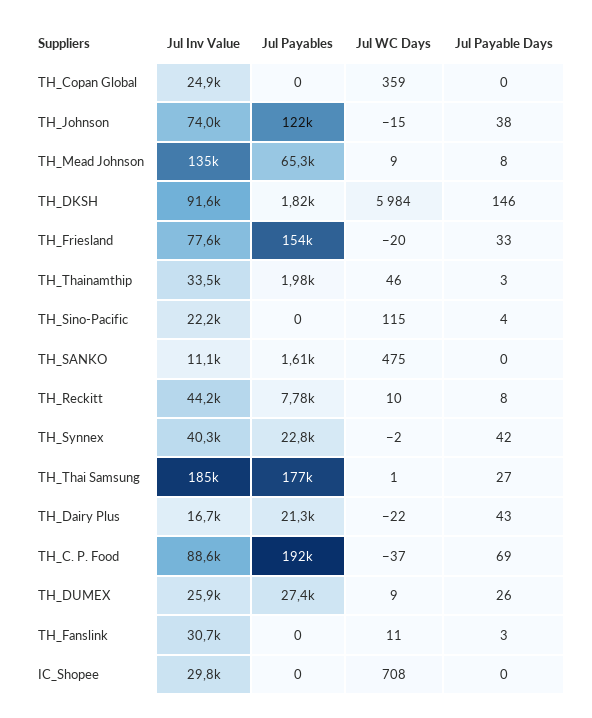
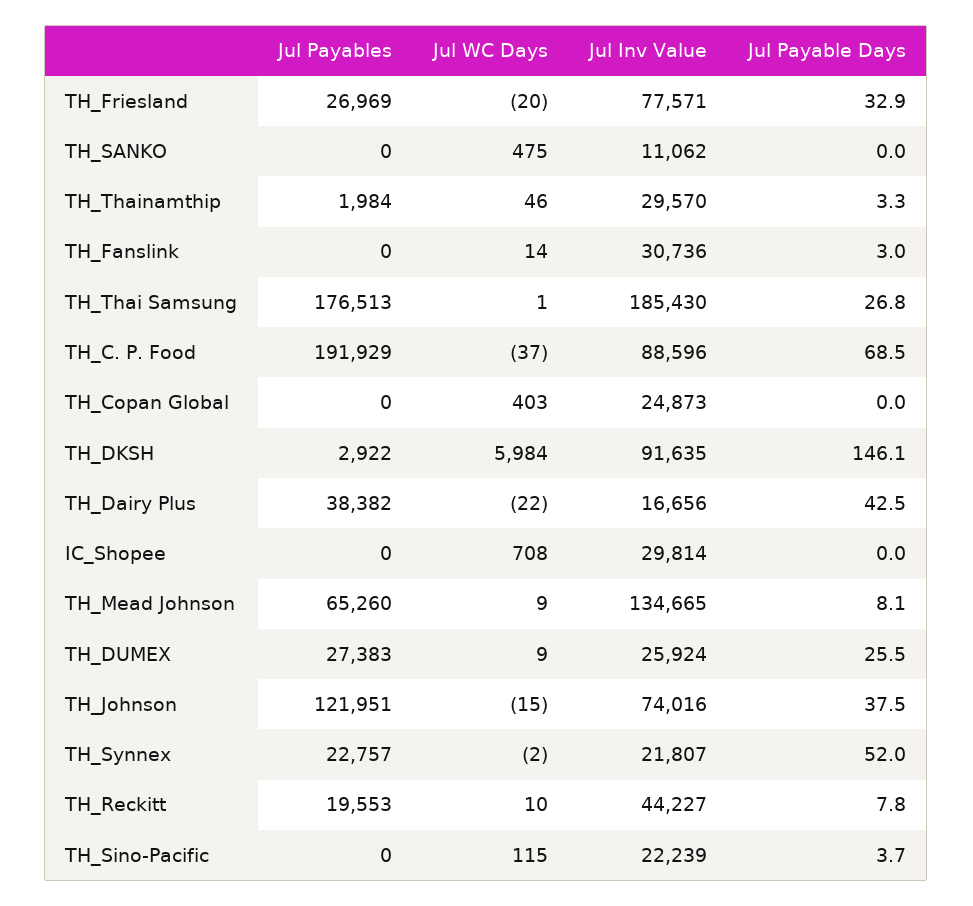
  {
    "Jul Inv Value": {
      "TH_Copan Global": 24873,
      "TH_Johnson": 74016,
      "TH_Mead Johnson": 134665,
      "TH_DKSH": 91635,
      "TH_Friesland": 77571,
-     "TH_Thainamthip": 33500,
+     "TH_Thainamthip": 29570,
      "TH_Sino-Pacific": 22239,
      "TH_SANKO": 11062,
      "TH_Reckitt": 44227,
-     "TH_Synnex": 40300,
+     "TH_Synnex": 21807,
      "TH_Thai Samsung": 185430,
      "TH_Dairy Plus": 16656,
      "TH_C. P. Food": 88596,
      "TH_DUMEX": 25924,
      "TH_Fanslink": 30736,
      "IC_Shopee": 29814
    },
    "Jul Payables": {
      "TH_Copan Global": 0,
      "TH_Johnson": 121951,
      "TH_Mead Johnson": 65260,
-     "TH_DKSH": 1820,
+     "TH_DKSH": 2922,
-     "TH_Friesland": 154000,
+     "TH_Friesland": 26969,
      "TH_Thainamthip": 1984,
      "TH_Sino-Pacific": 0,
-     "TH_SANKO": 1610,
+     "TH_SANKO": 0,
-     "TH_Reckitt": 7780,
+     "TH_Reckitt": 19553,
      "TH_Synnex": 22757,
      "TH_Thai Samsung": 176513,
-     "TH_Dairy Plus": 21300,
+     "TH_Dairy Plus": 38382,
      "TH_C. P. Food": 191929,
      "TH_DUMEX": 27383,
      "TH_Fanslink": 0,
      "IC_Shopee": 0
    },
    "Jul WC Days": {
-     "TH_Copan Global": 359,
+     "TH_Copan Global": 403,
      "TH_Johnson": -15,
      "TH_Mead Johnson": 9,
      "TH_DKSH": 5984,
      "TH_Friesland": -20,
      "TH_Thainamthip": 46,
      "TH_Sino-Pacific": 115,
      "TH_SANKO": 475,
      "TH_Reckitt": 10,
      "TH_Synnex": -2,
      "TH_Thai Samsung": 1,
      "TH_Dairy Plus": -22,
      "TH_C. P. Food": -37,
      "TH_DUMEX": 9,
-     "TH_Fanslink": 11,
+     "TH_Fanslink": 14,
      "IC_Shopee": 708
    },
    "Jul Payable Days": {
      "TH_Copan Global": 0,
      "TH_Johnson": 37.5,
      "TH_Mead Johnson": 8.1,
      "TH_DKSH": 146.1,
      "TH_Friesland": 32.9,
      "TH_Thainamthip": 3.3,
      "TH_Sino-Pacific": 3.7,
      "TH_SANKO": 0,
      "TH_Reckitt": 7.8,
-     "TH_Synnex": 42,
+     "TH_Synnex": 52,
      "TH_Thai Samsung": 26.8,
      "TH_Dairy Plus": 42.5,
      "TH_C. P. Food": 68.5,
      "TH_DUMEX": 25.5,
      "TH_Fanslink": 3,
      "IC_Shopee": 0
    }
  }

